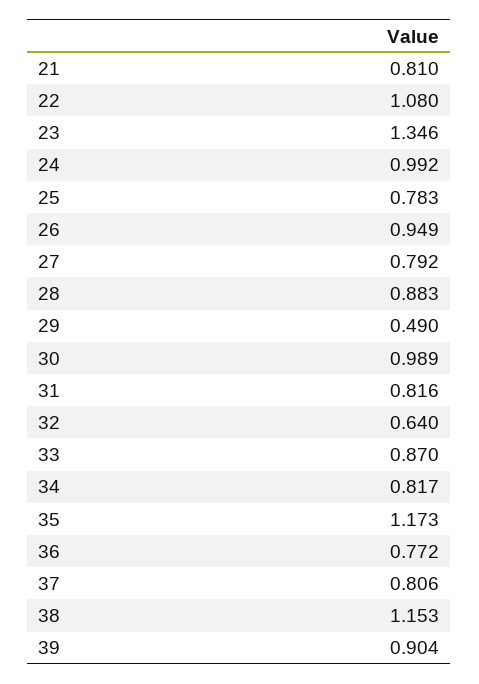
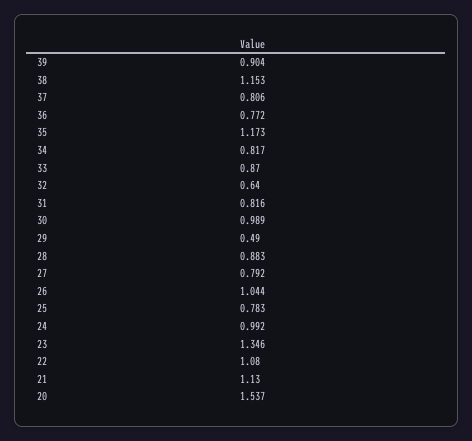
  {
-   "21": 0.81,
+   "21": 1.13,
    "22": 1.08,
    "23": 1.346,
    "24": 0.992,
    "25": 0.783,
-   "26": 0.949,
+   "26": 1.044,
    "27": 0.792,
    "28": 0.883,
    "29": 0.49,
    "30": 0.989,
    "31": 0.816,
    "32": 0.64,
    "33": 0.87,
    "34": 0.817,
    "35": 1.173,
    "36": 0.772,
    "37": 0.806,
    "38": 1.153,
-   "39": 0.904
+   "39": 0.904,
+   "20": 1.537
  }

